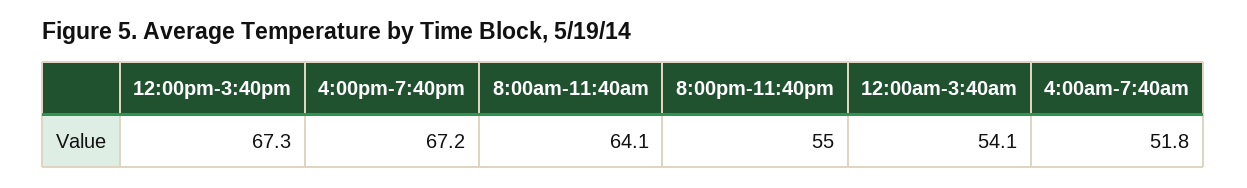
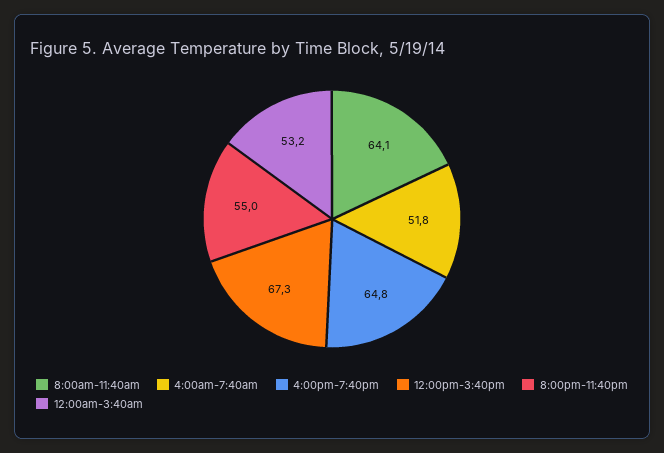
  {
    "12:00pm-3:40pm": 67.3,
-   "4:00pm-7:40pm": 67.2,
+   "4:00pm-7:40pm": 64.8,
    "8:00am-11:40am": 64.1,
    "8:00pm-11:40pm": 55,
-   "12:00am-3:40am": 54.1,
+   "12:00am-3:40am": 53.2,
    "4:00am-7:40am": 51.8
  }

